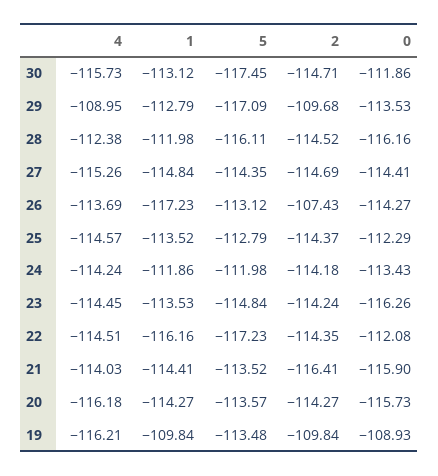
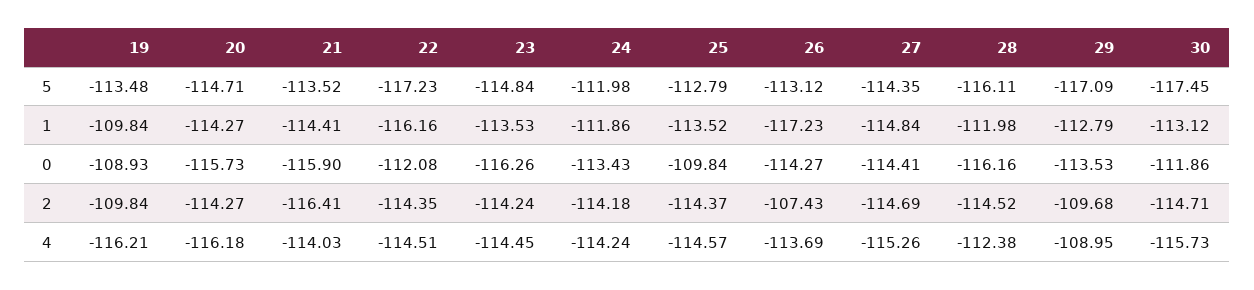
  {
    "4": {
      "30": -115.73,
      "29": -108.95,
      "28": -112.38,
      "27": -115.26,
      "26": -113.69,
      "25": -114.57,
      "24": -114.24,
      "23": -114.45,
      "22": -114.51,
      "21": -114.03,
      "20": -116.18,
      "19": -116.21
    },
    "1": {
      "30": -113.12,
      "29": -112.79,
      "28": -111.98,
      "27": -114.84,
      "26": -117.23,
      "25": -113.52,
      "24": -111.86,
      "23": -113.53,
      "22": -116.16,
      "21": -114.41,
      "20": -114.27,
      "19": -109.84
    },
    "5": {
      "30": -117.45,
      "29": -117.09,
      "28": -116.11,
      "27": -114.35,
      "26": -113.12,
      "25": -112.79,
      "24": -111.98,
      "23": -114.84,
      "22": -117.23,
      "21": -113.52,
-     "20": -113.57,
+     "20": -114.71,
      "19": -113.48
    },
    "2": {
      "30": -114.71,
      "29": -109.68,
      "28": -114.52,
      "27": -114.69,
      "26": -107.43,
      "25": -114.37,
      "24": -114.18,
      "23": -114.24,
      "22": -114.35,
      "21": -116.41,
      "20": -114.27,
      "19": -109.84
    },
    "0": {
      "30": -111.86,
      "29": -113.53,
      "28": -116.16,
      "27": -114.41,
      "26": -114.27,
-     "25": -112.29,
+     "25": -109.84,
      "24": -113.43,
      "23": -116.26,
      "22": -112.08,
      "21": -115.9,
      "20": -115.73,
      "19": -108.93
    }
  }

